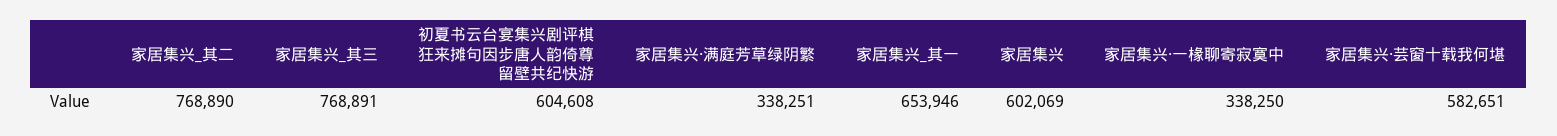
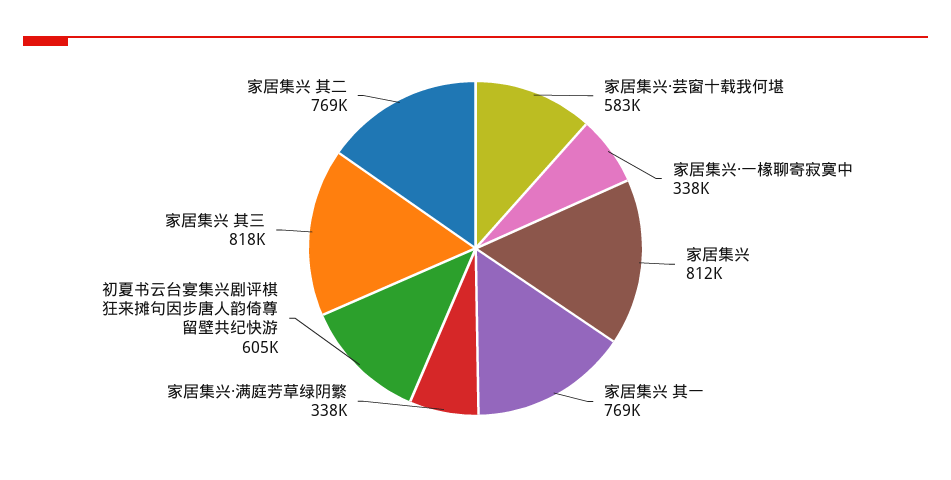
  {
    "家居集兴_其二": 768890,
-   "家居集兴_其三": 768891,
+   "家居集兴_其三": 818000,
    "初夏书云台宴集兴剧评棋狂来摊句因步唐人韵倚尊留壁共纪快游": 604608,
    "家居集兴·满庭芳草绿阴繁": 338251,
-   "家居集兴_其一": 653946,
+   "家居集兴_其一": 769000,
-   "家居集兴": 602069,
+   "家居集兴": 812000,
    "家居集兴·一椽聊寄寂寞中": 338250,
    "家居集兴·芸窗十载我何堪": 582651
  }

